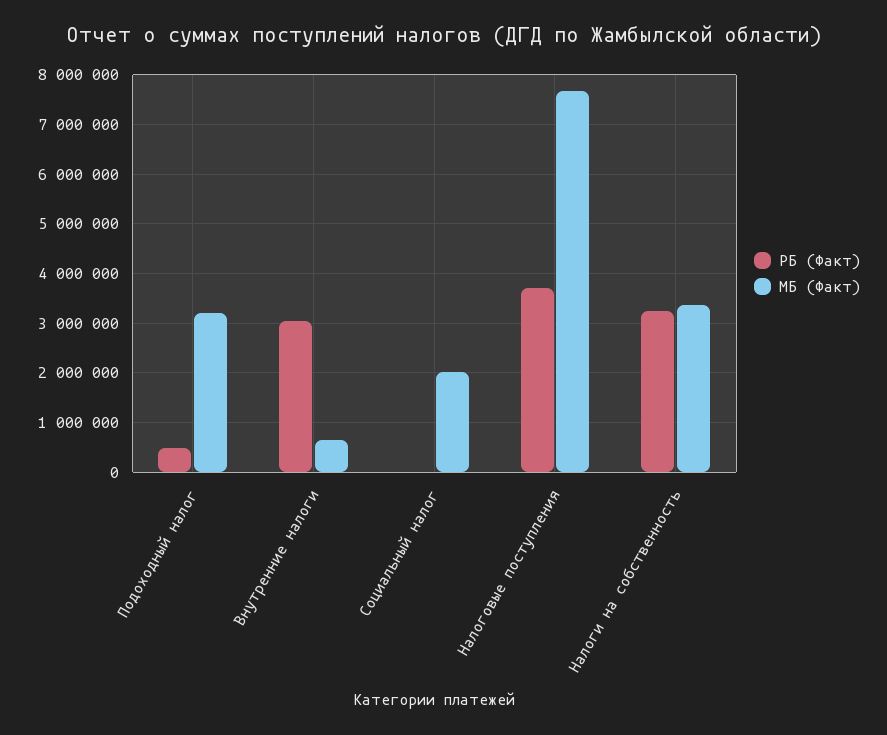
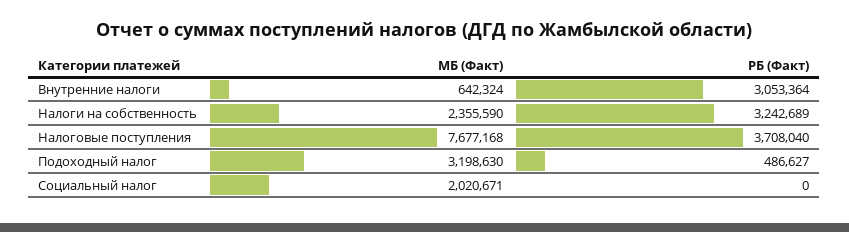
  {
    "РБ (Факт)": {
      "Подоходный налог": 486627,
      "Внутренние налоги": 3053364,
      "Социальный налог": 0,
      "Налоговые поступления": 3708040,
      "Налоги на собственность": 3242689
    },
    "МБ (Факт)": {
      "Подоходный налог": 3198630,
      "Внутренние налоги": 642324,
      "Социальный налог": 2020671,
      "Налоговые поступления": 7677168,
-     "Налоги на собственность": 3400000
+     "Налоги на собственность": 2355590
    }
  }

